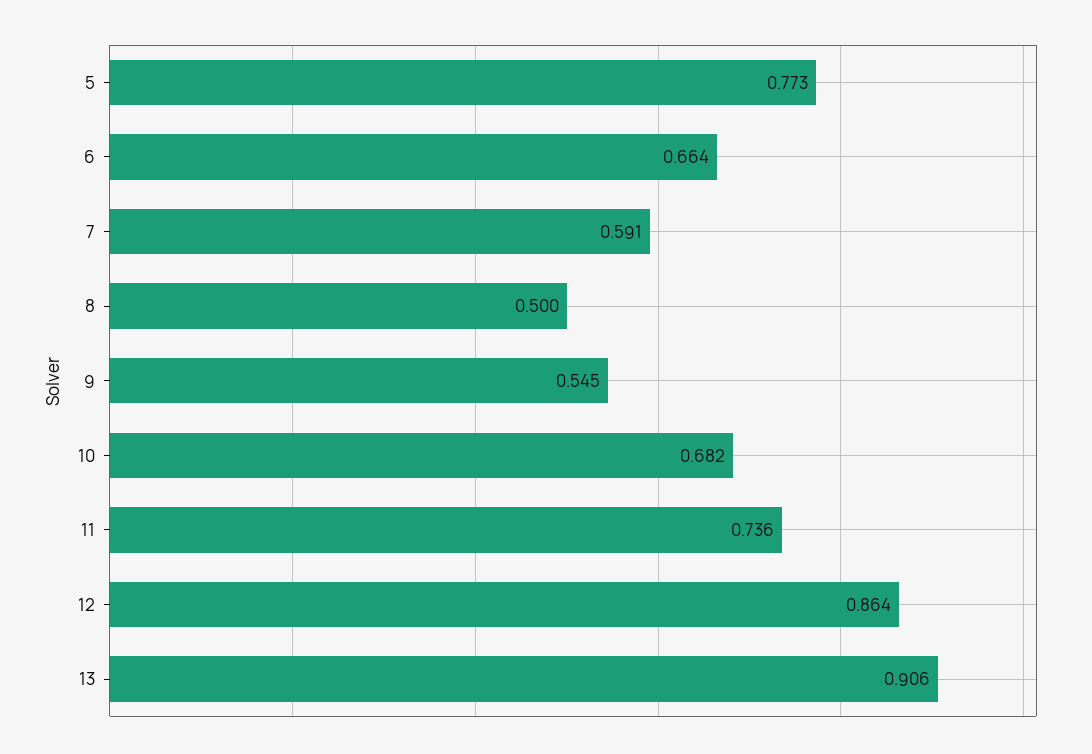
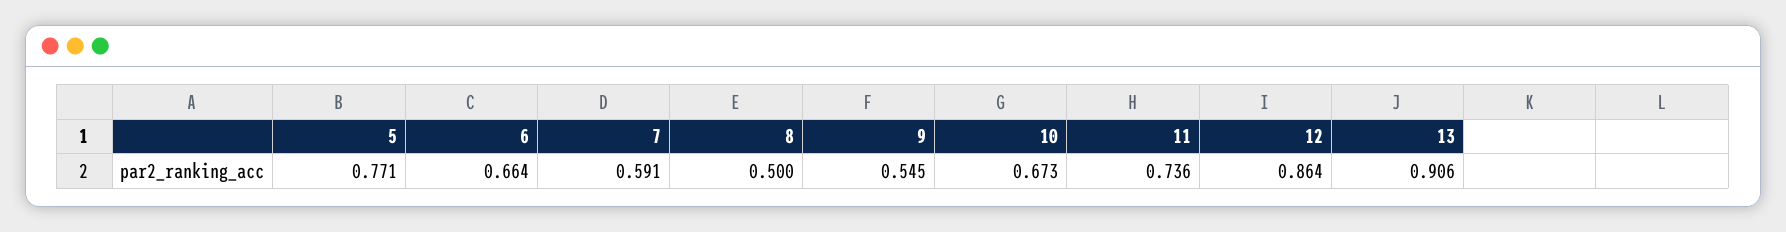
  {
-   "5": 0.773,
+   "5": 0.771,
    "6": 0.664,
    "7": 0.591,
    "8": 0.5,
    "9": 0.545,
-   "10": 0.682,
+   "10": 0.673,
    "11": 0.736,
    "12": 0.864,
    "13": 0.906
  }

